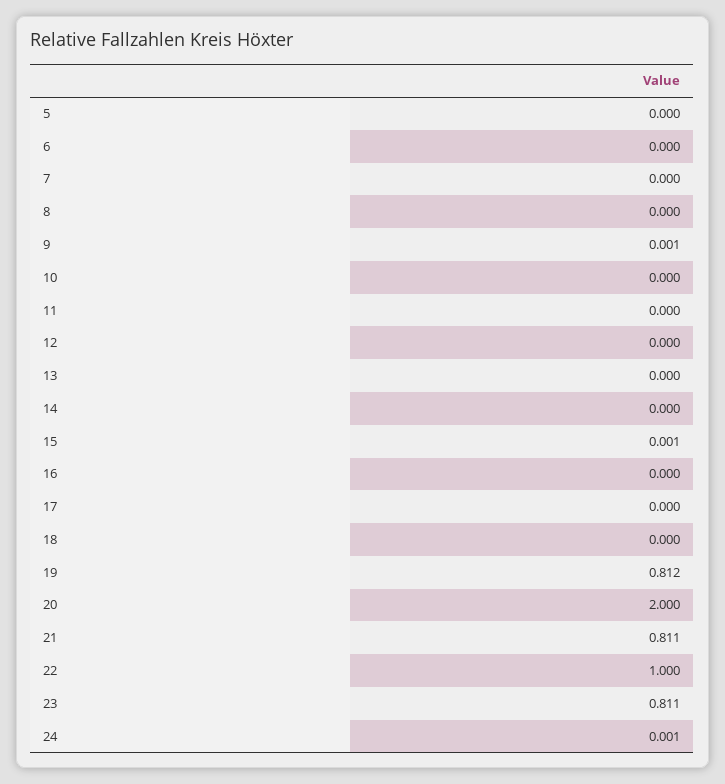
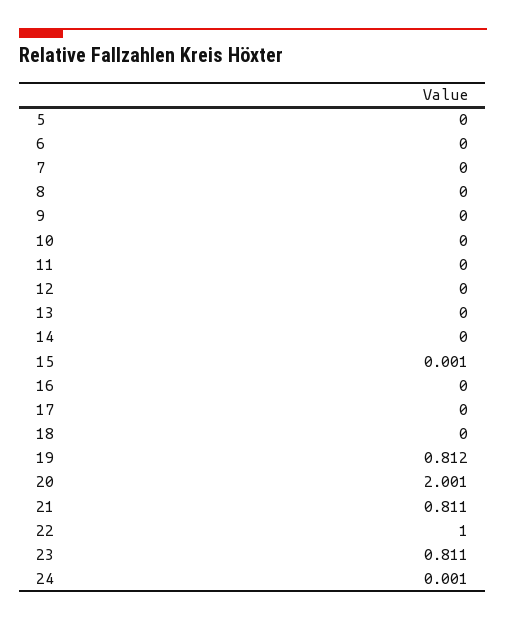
  {
    "5": 0,
    "6": 0,
    "7": 0,
    "8": 0,
-   "9": 0.001,
+   "9": 0,
    "10": 0,
    "11": 0,
    "12": 0,
    "13": 0,
    "14": 0,
    "15": 0.001,
    "16": 0,
    "17": 0,
    "18": 0,
    "19": 0.812,
-   "20": 2,
+   "20": 2.001,
    "21": 0.811,
    "22": 1,
    "23": 0.811,
    "24": 0.001
  }

